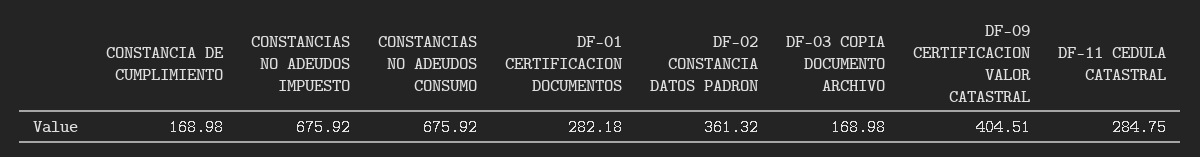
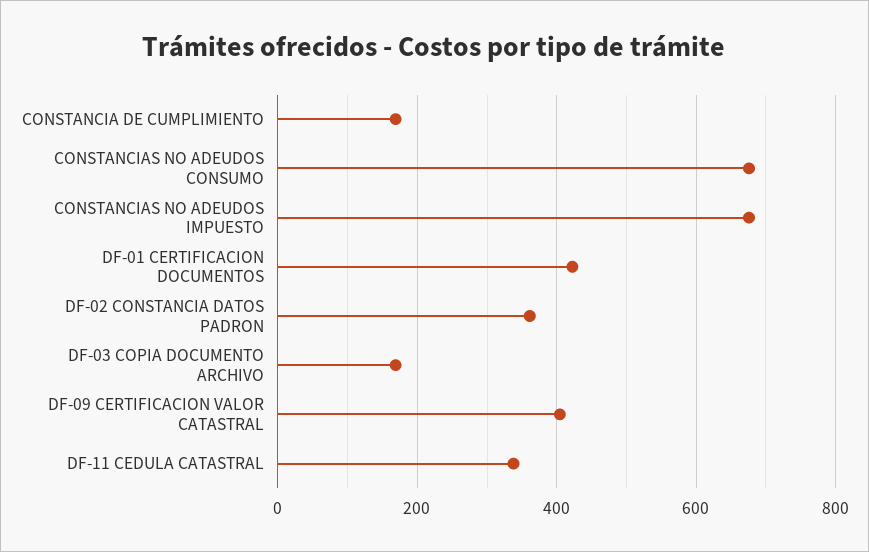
  {
    "CONSTANCIA DE CUMPLIMIENTO": 168.98,
    "CONSTANCIAS NO ADEUDOS IMPUESTO": 675.92,
    "CONSTANCIAS NO ADEUDOS CONSUMO": 675.92,
-   "DF-01 CERTIFICACION DOCUMENTOS": 282.18,
+   "DF-01 CERTIFICACION DOCUMENTOS": 420,
    "DF-02 CONSTANCIA DATOS PADRON": 361.32,
    "DF-03 COPIA DOCUMENTO ARCHIVO": 168.98,
    "DF-09 CERTIFICACION VALOR CATASTRAL": 404.51,
-   "DF-11 CEDULA CATASTRAL": 284.75
+   "DF-11 CEDULA CATASTRAL": 340
  }

